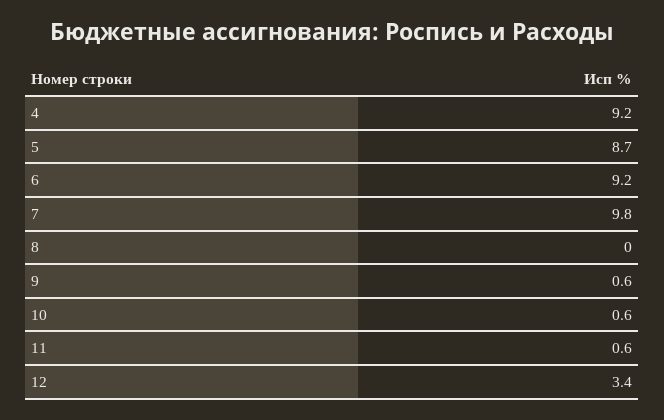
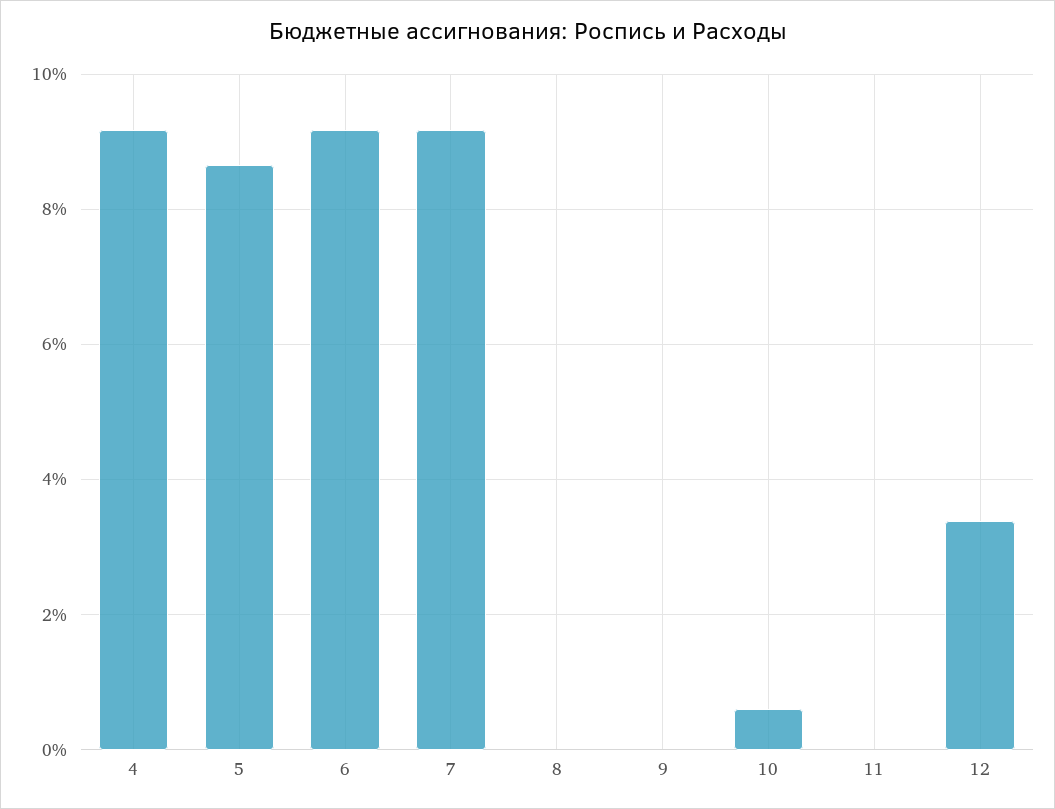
  {
    "4": 9.2,
    "5": 8.7,
    "6": 9.2,
-   "7": 9.8,
+   "7": 9.2,
    "8": 0,
-   "9": 0.6,
+   "9": 0,
    "10": 0.6,
-   "11": 0.6,
+   "11": 0,
    "12": 3.4
  }

